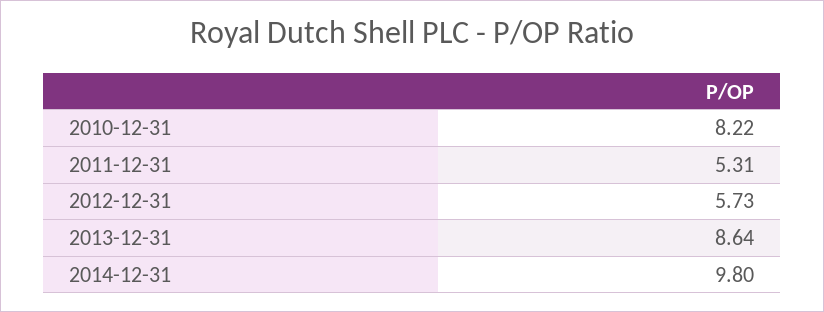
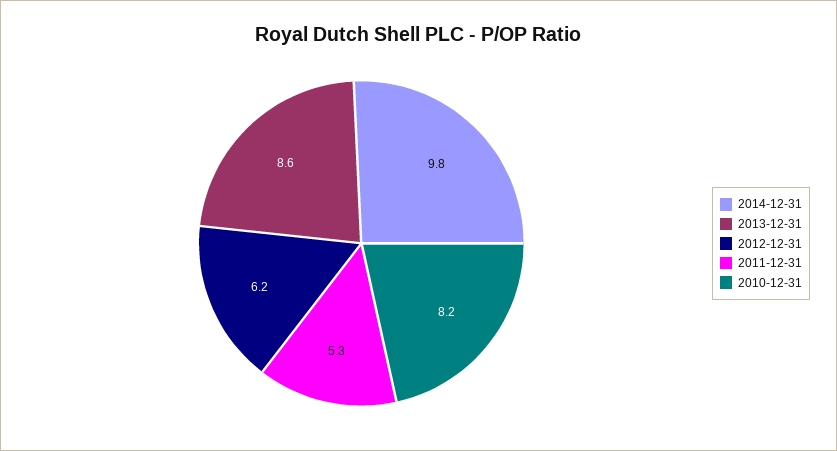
  {
    "2010-12-31": 8.22,
    "2011-12-31": 5.31,
-   "2012-12-31": 5.73,
+   "2012-12-31": 6.2,
    "2013-12-31": 8.64,
    "2014-12-31": 9.8
  }

